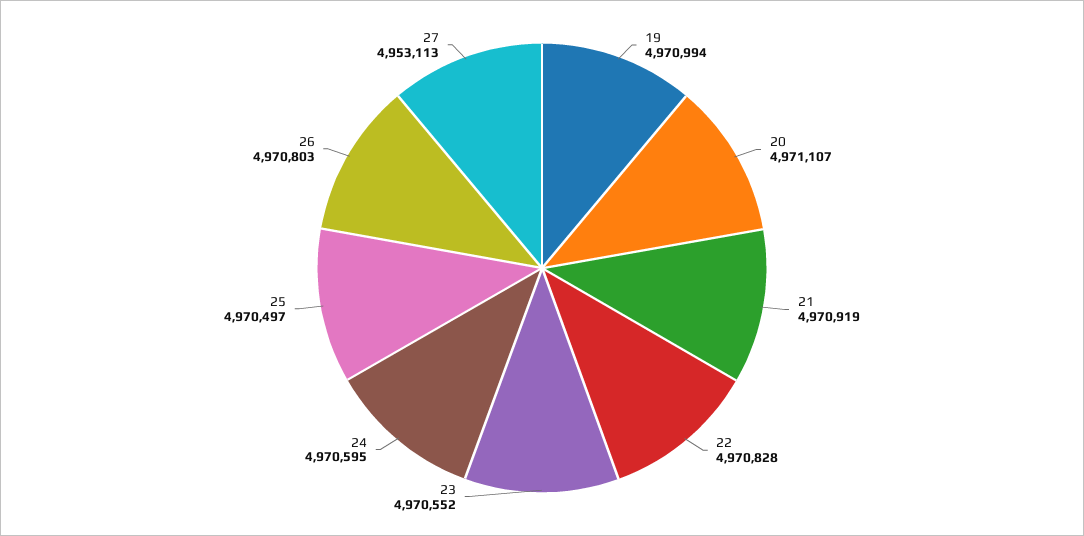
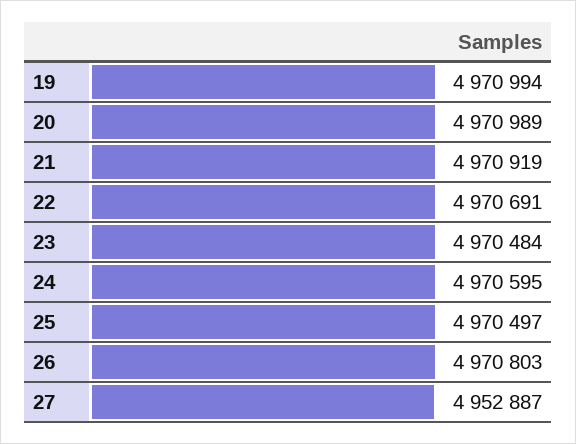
  {
    "19": 4970994,
-   "20": 4971107,
+   "20": 4970989,
    "21": 4970919,
-   "22": 4970828,
+   "22": 4970691,
-   "23": 4970552,
+   "23": 4970484,
    "24": 4970595,
    "25": 4970497,
    "26": 4970803,
-   "27": 4953113
+   "27": 4952887
  }

